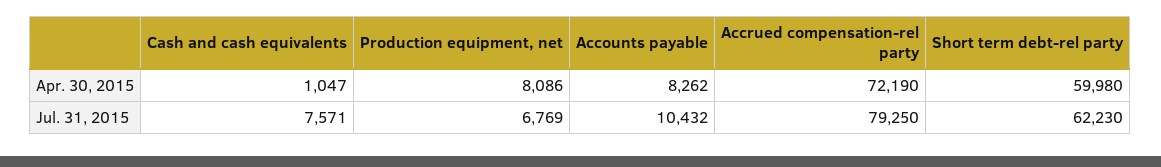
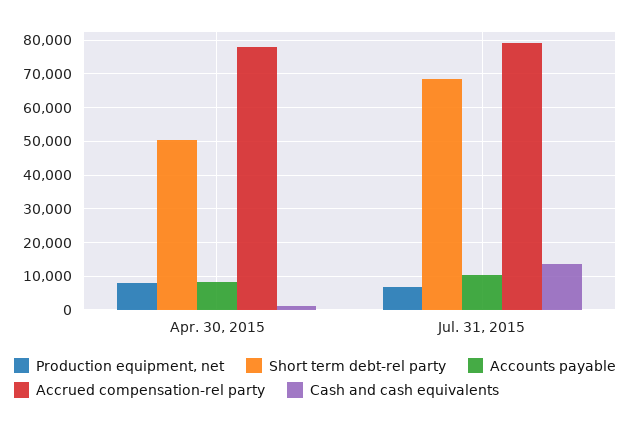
  {
    "Cash and cash equivalents": {
      "Apr. 30, 2015": 1047,
-     "Jul. 31, 2015": 7571
+     "Jul. 31, 2015": 14000
    },
    "Production equipment, net": {
      "Apr. 30, 2015": 8086,
      "Jul. 31, 2015": 6769
    },
    "Accounts payable": {
      "Apr. 30, 2015": 8262,
      "Jul. 31, 2015": 10432
    },
    "Accrued compensation-rel party": {
-     "Apr. 30, 2015": 72190,
+     "Apr. 30, 2015": 78000,
      "Jul. 31, 2015": 79250
    },
    "Short term debt-rel party": {
-     "Apr. 30, 2015": 59980,
+     "Apr. 30, 2015": 50000,
-     "Jul. 31, 2015": 62230
+     "Jul. 31, 2015": 68000
    }
  }

